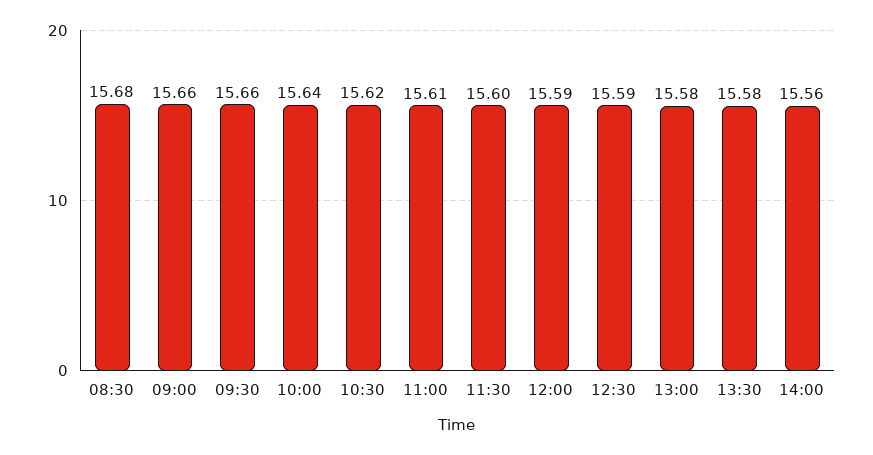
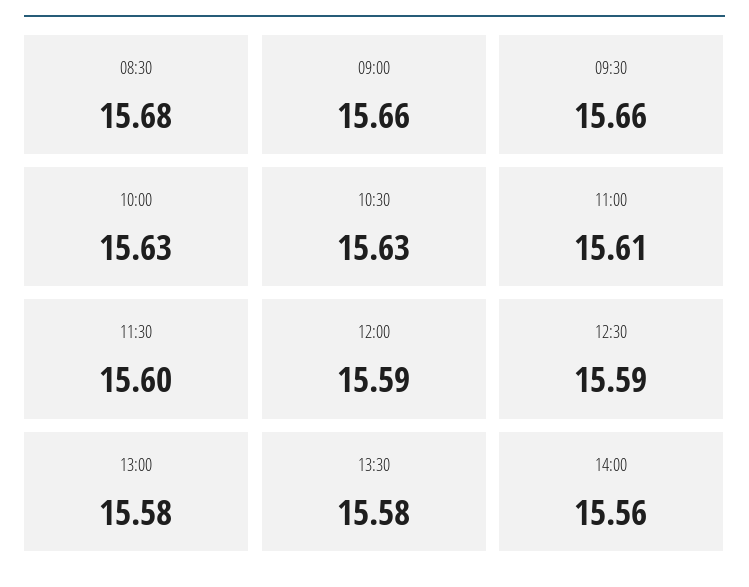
  {
    "08:30": 15.68,
    "09:00": 15.66,
    "09:30": 15.66,
-   "10:00": 15.64,
+   "10:00": 15.63,
-   "10:30": 15.62,
+   "10:30": 15.63,
    "11:00": 15.61,
    "11:30": 15.6,
    "12:00": 15.59,
    "12:30": 15.59,
    "13:00": 15.58,
    "13:30": 15.58,
    "14:00": 15.56
  }

